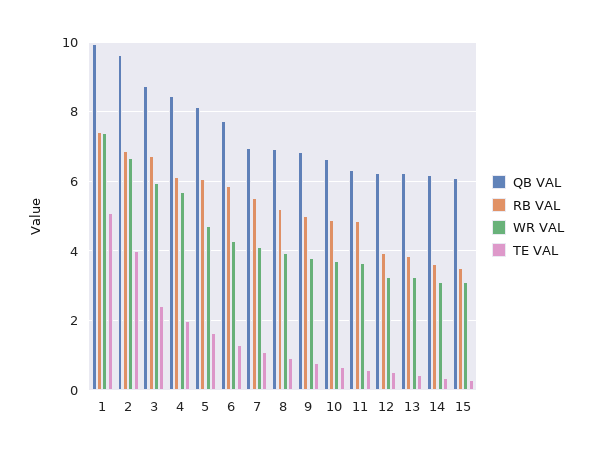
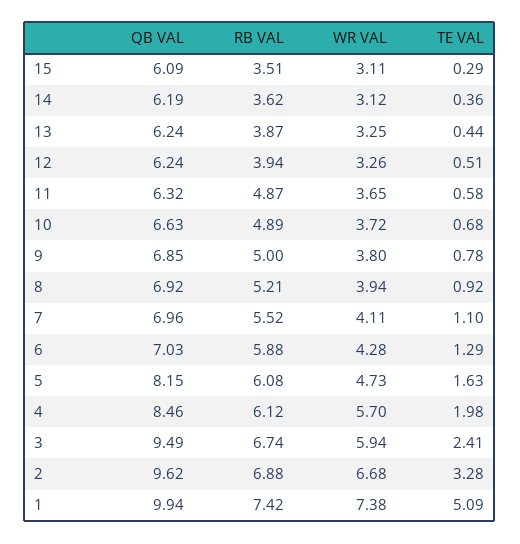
  {
    "QB VAL": {
      "1": 9.94,
      "2": 9.62,
-     "3": 8.8,
+     "3": 9.49,
      "4": 8.46,
      "5": 8.15,
-     "6": 7.8,
+     "6": 7.03,
      "7": 6.96,
      "8": 6.92,
      "9": 6.85,
      "10": 6.63,
      "11": 6.32,
      "12": 6.24,
      "13": 6.24,
      "14": 6.19,
      "15": 6.09
    },
    "RB VAL": {
      "1": 7.42,
      "2": 6.88,
      "3": 6.74,
      "4": 6.12,
      "5": 6.08,
      "6": 5.88,
      "7": 5.52,
      "8": 5.21,
      "9": 5,
      "10": 4.89,
      "11": 4.87,
      "12": 3.94,
      "13": 3.87,
      "14": 3.62,
      "15": 3.51
    },
    "WR VAL": {
      "1": 7.38,
      "2": 6.68,
      "3": 5.94,
      "4": 5.7,
      "5": 4.73,
      "6": 4.28,
      "7": 4.11,
      "8": 3.94,
      "9": 3.8,
      "10": 3.72,
      "11": 3.65,
      "12": 3.26,
      "13": 3.25,
      "14": 3.12,
      "15": 3.11
    },
    "TE VAL": {
      "1": 5.09,
-     "2": 4,
+     "2": 3.28,
      "3": 2.41,
      "4": 1.98,
      "5": 1.63,
      "6": 1.29,
      "7": 1.1,
      "8": 0.92,
      "9": 0.78,
      "10": 0.68,
      "11": 0.58,
      "12": 0.51,
      "13": 0.44,
      "14": 0.36,
      "15": 0.29
    }
  }

